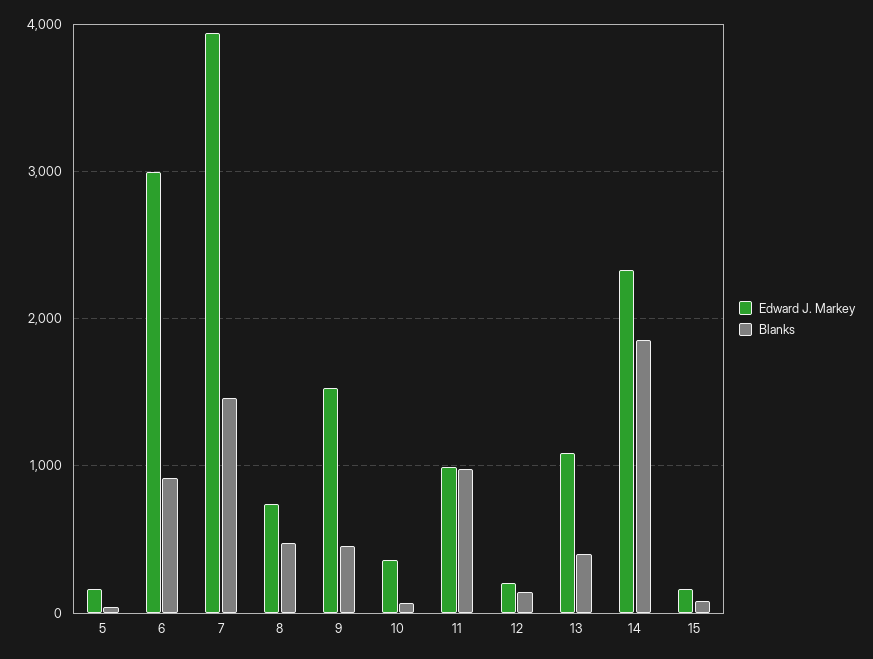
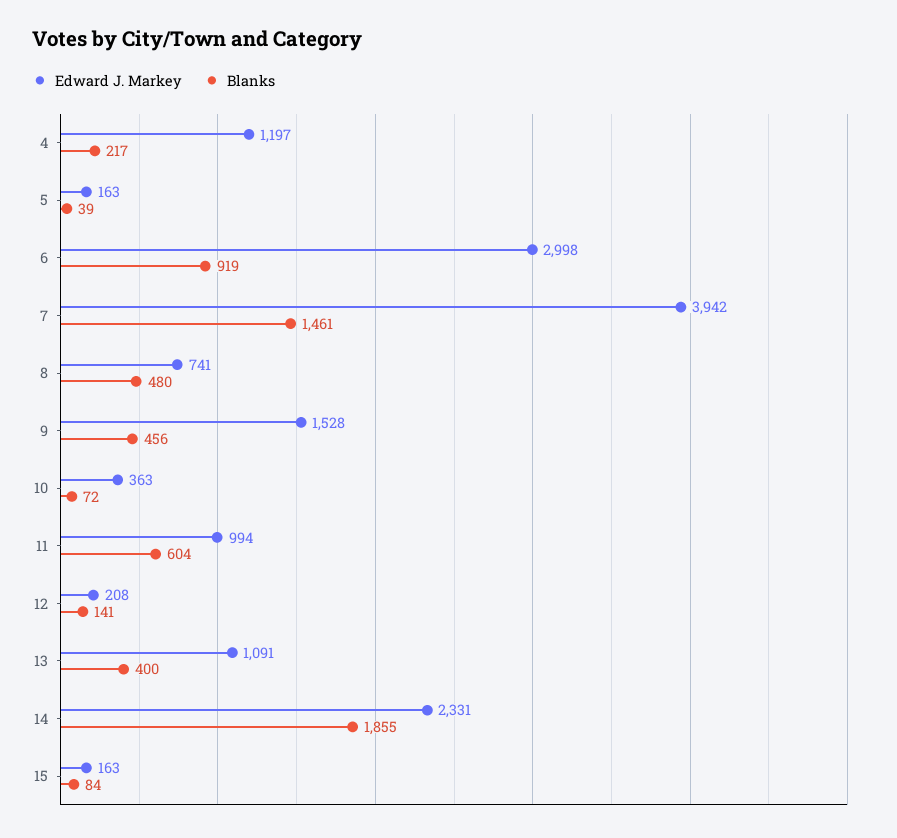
  {
    "Edward J. Markey": {
      "5": 163,
      "6": 2998,
      "7": 3942,
      "8": 741,
      "9": 1528,
      "10": 363,
      "11": 994,
      "12": 208,
      "13": 1091,
      "14": 2331,
-     "15": 163
+     "15": 163,
+     "4": 1197
    },
    "Blanks": {
      "5": 39,
      "6": 919,
      "7": 1461,
      "8": 480,
      "9": 456,
      "10": 72,
-     "11": 1000,
+     "11": 604,
      "12": 141,
      "13": 400,
      "14": 1855,
-     "15": 84
+     "15": 84,
+     "4": 217
    }
  }

